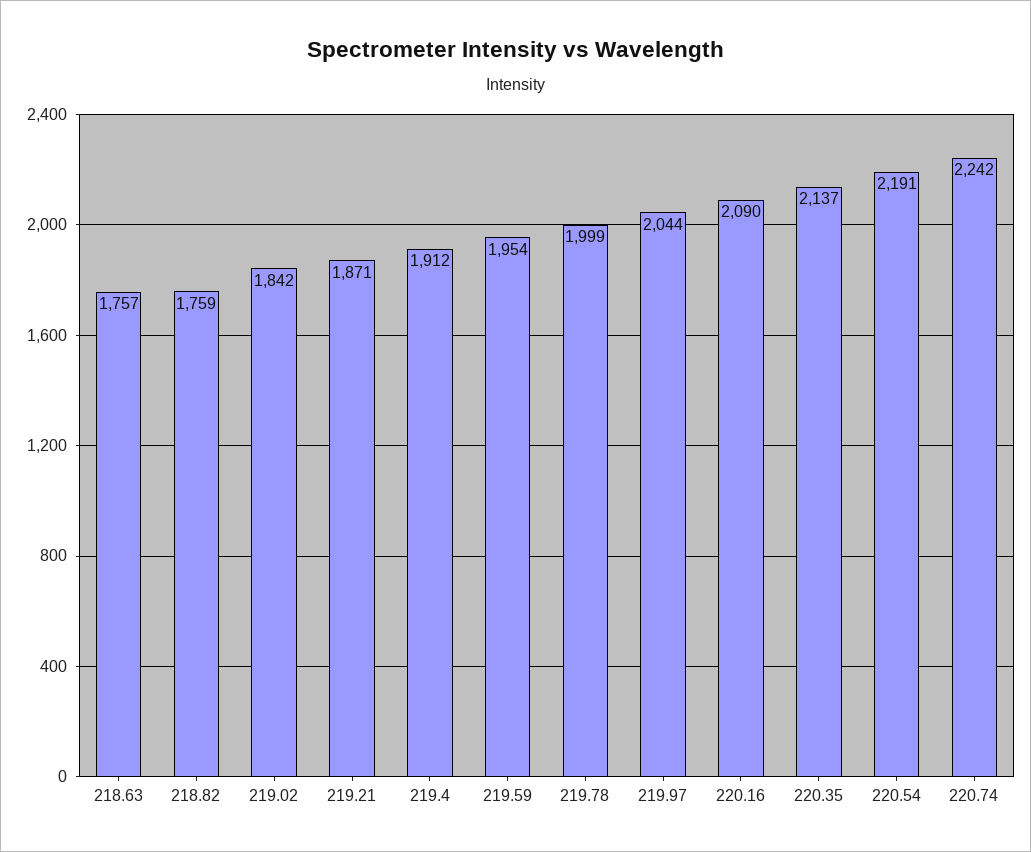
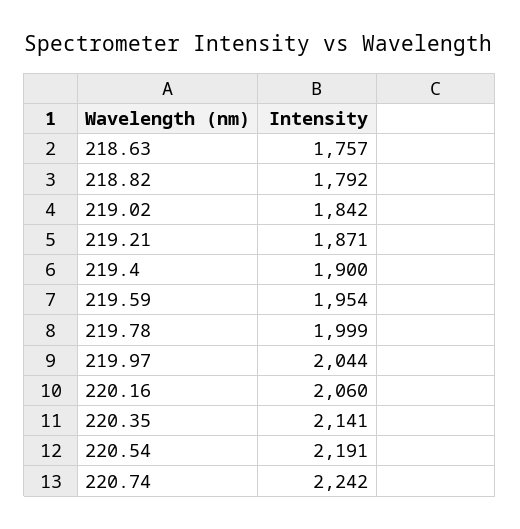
  {
    "218.63": 1757,
-   "218.82": 1759,
+   "218.82": 1792,
    "219.02": 1842,
    "219.21": 1871,
-   "219.4": 1912,
+   "219.4": 1900,
    "219.59": 1954,
    "219.78": 1999,
    "219.97": 2044,
-   "220.16": 2090,
+   "220.16": 2060,
-   "220.35": 2137,
+   "220.35": 2141,
    "220.54": 2191,
    "220.74": 2242
  }

